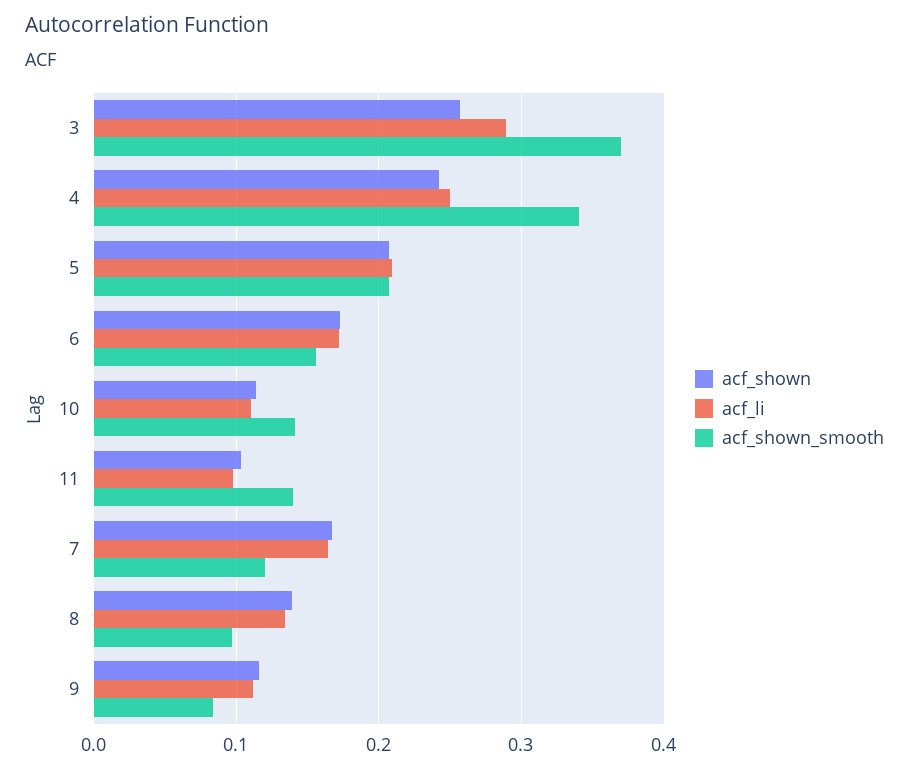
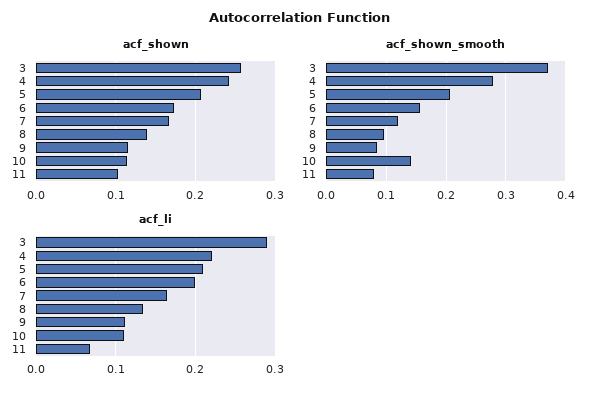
  {
    "acf_shown": {
      "3": 0.26,
      "4": 0.24,
      "5": 0.21,
      "6": 0.17,
      "10": 0.11,
      "11": 0.1,
      "7": 0.17,
      "8": 0.14,
      "9": 0.12
    },
    "acf_li": {
      "3": 0.29,
-     "4": 0.25,
+     "4": 0.22,
      "5": 0.21,
-     "6": 0.17,
+     "6": 0.2,
      "10": 0.11,
-     "11": 0.1,
+     "11": 0.07,
      "7": 0.16,
      "8": 0.13,
      "9": 0.11
    },
    "acf_shown_smooth": {
      "3": 0.37,
-     "4": 0.34,
+     "4": 0.28,
      "5": 0.21,
      "6": 0.16,
      "10": 0.14,
-     "11": 0.14,
+     "11": 0.08,
      "7": 0.12,
      "8": 0.1,
      "9": 0.08
    }
  }

